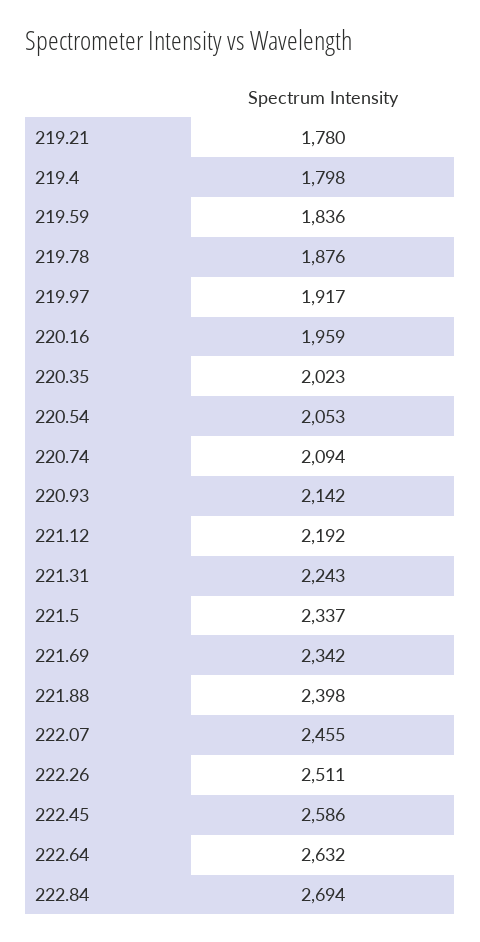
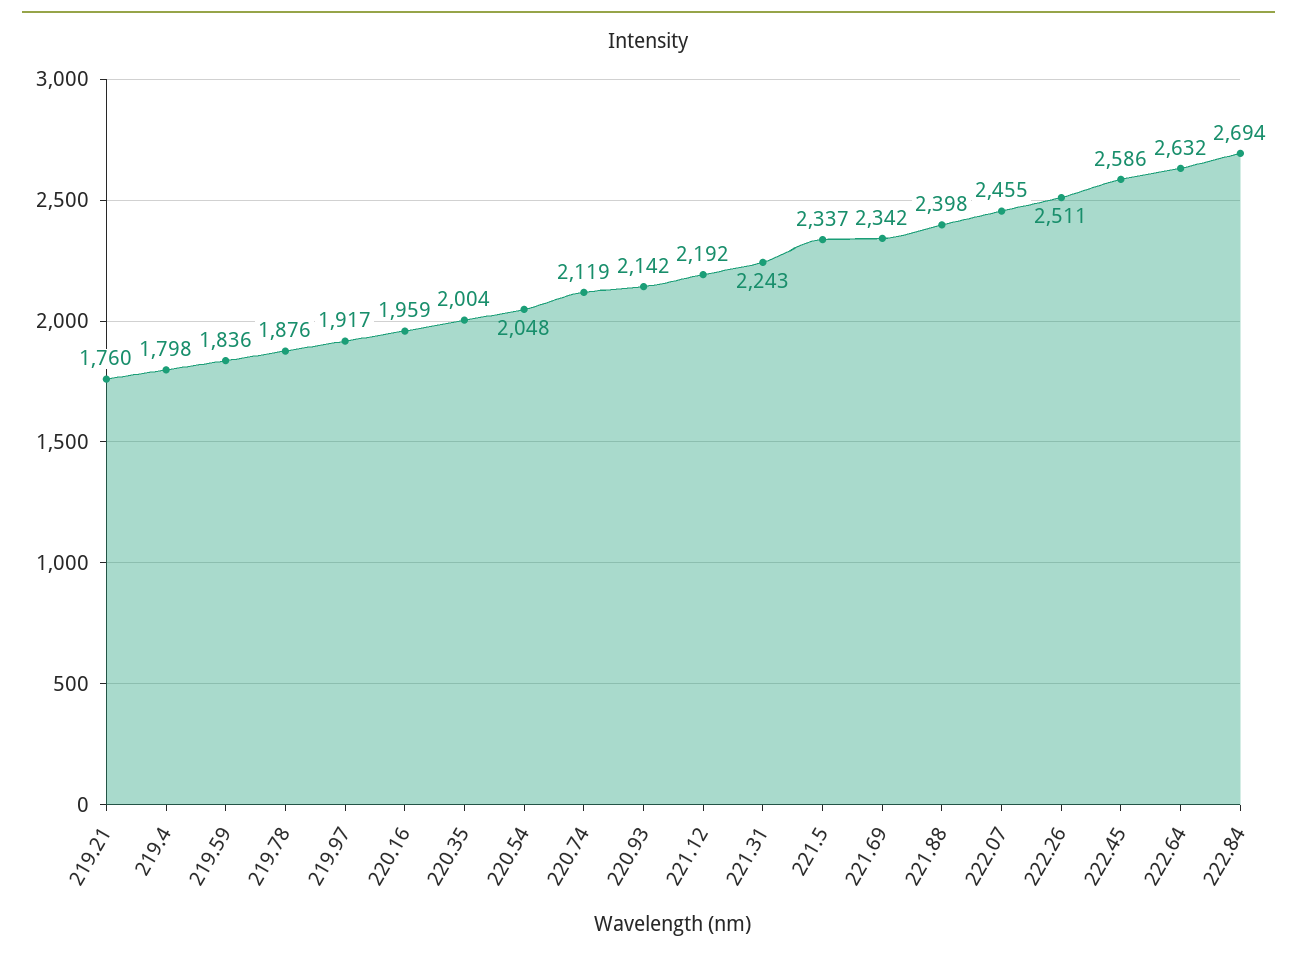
  {
-   "219.21": 1780,
+   "219.21": 1760,
    "219.4": 1798,
    "219.59": 1836,
    "219.78": 1876,
    "219.97": 1917,
    "220.16": 1959,
-   "220.35": 2023,
+   "220.35": 2004,
-   "220.54": 2053,
+   "220.54": 2048,
-   "220.74": 2094,
+   "220.74": 2119,
    "220.93": 2142,
    "221.12": 2192,
    "221.31": 2243,
    "221.5": 2337,
    "221.69": 2342,
    "221.88": 2398,
    "222.07": 2455,
    "222.26": 2511,
    "222.45": 2586,
    "222.64": 2632,
    "222.84": 2694
  }

